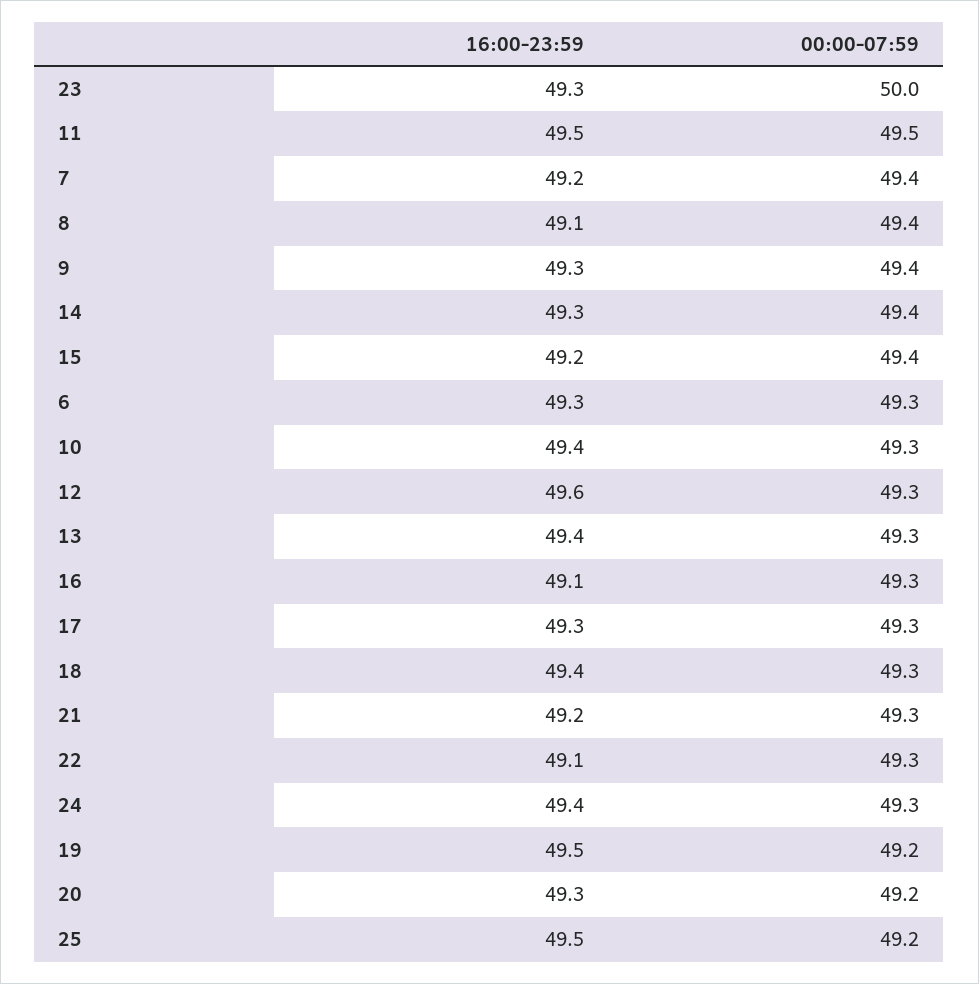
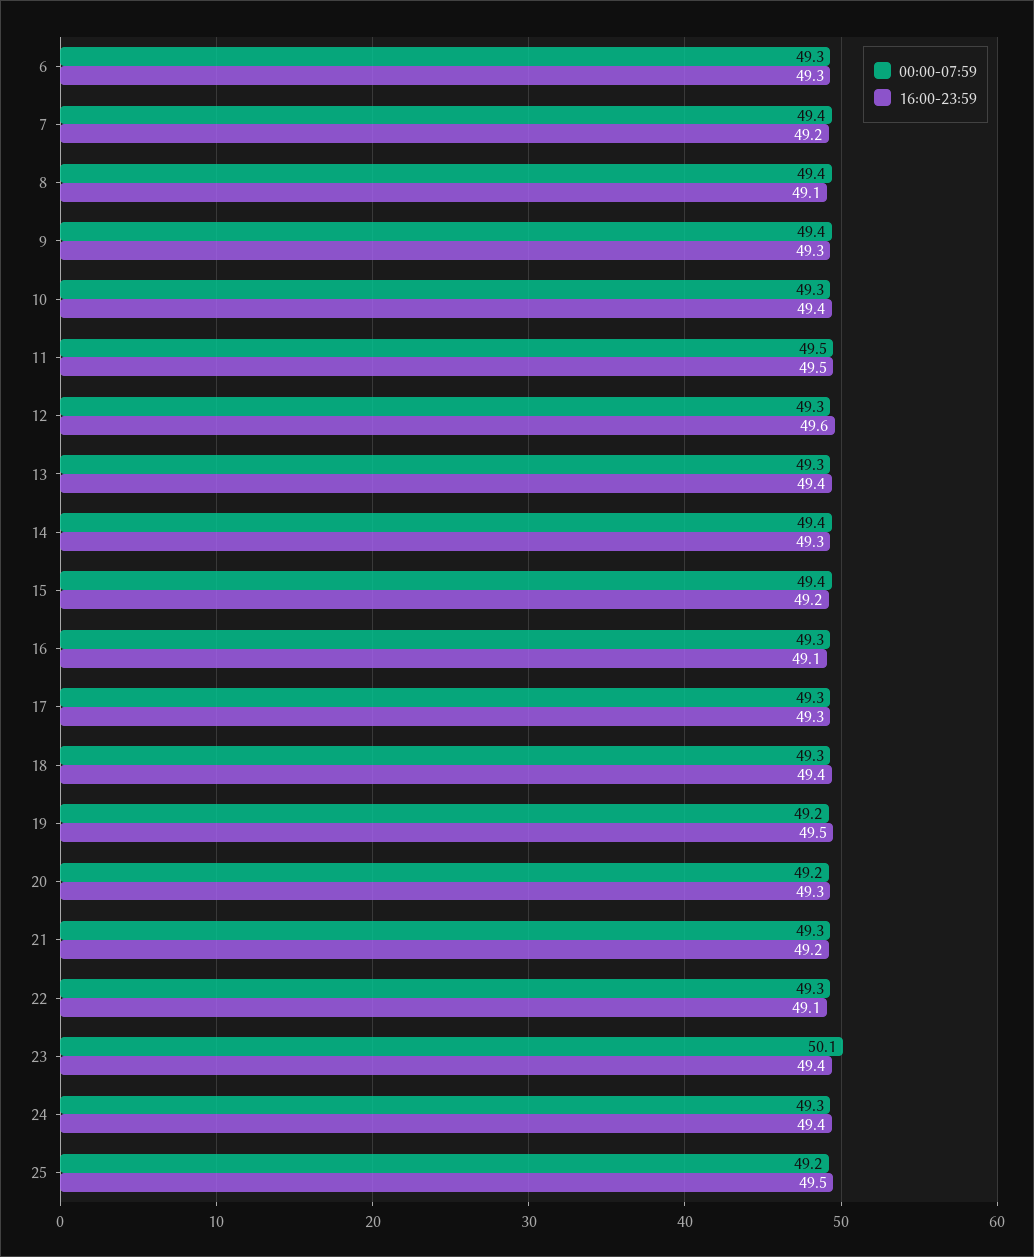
  {
    "16:00-23:59": {
-     "23": 49.3,
+     "23": 49.4,
      "11": 49.5,
      "7": 49.2,
      "8": 49.1,
      "9": 49.3,
      "14": 49.3,
      "15": 49.2,
      "6": 49.3,
      "10": 49.4,
      "12": 49.6,
      "13": 49.4,
      "16": 49.1,
      "17": 49.3,
      "18": 49.4,
      "21": 49.2,
      "22": 49.1,
      "24": 49.4,
      "19": 49.5,
      "20": 49.3,
      "25": 49.5
    },
    "00:00-07:59": {
-     "23": 50,
+     "23": 50.1,
      "11": 49.5,
      "7": 49.4,
      "8": 49.4,
      "9": 49.4,
      "14": 49.4,
      "15": 49.4,
      "6": 49.3,
      "10": 49.3,
      "12": 49.3,
      "13": 49.3,
      "16": 49.3,
      "17": 49.3,
      "18": 49.3,
      "21": 49.3,
      "22": 49.3,
      "24": 49.3,
      "19": 49.2,
      "20": 49.2,
      "25": 49.2
    }
  }

